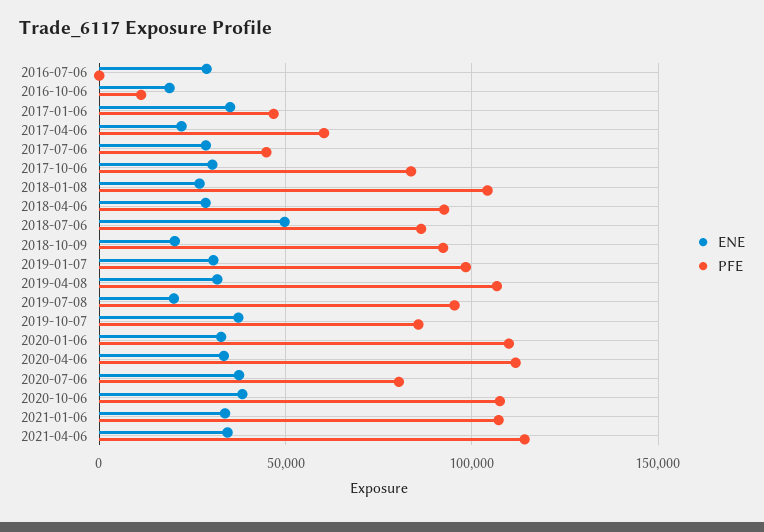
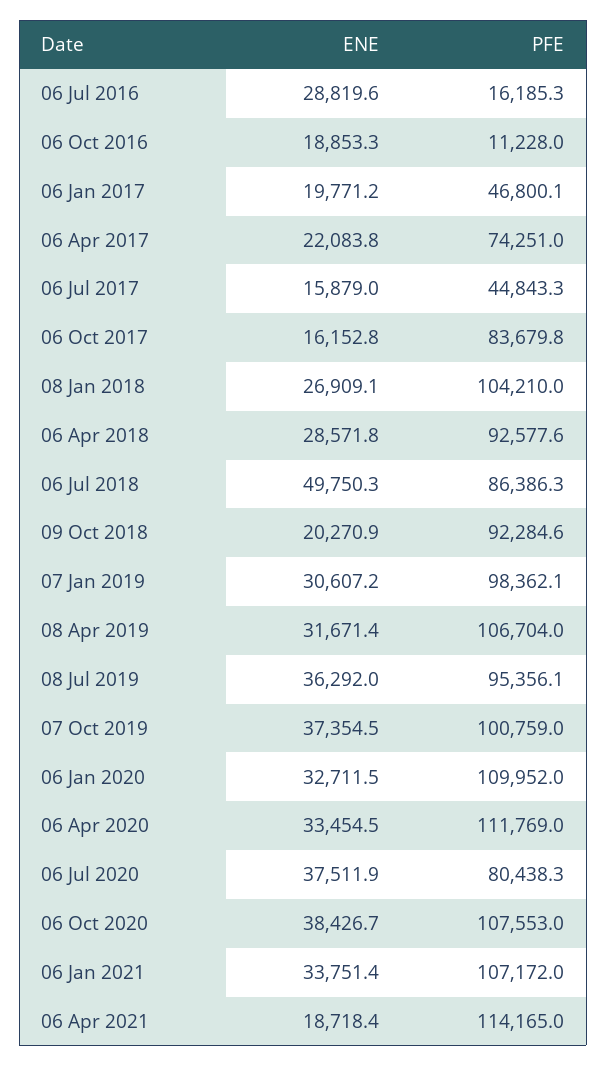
  {
    "ENE": {
      "2016-07-06": 28819.6,
      "2016-10-06": 18853.3,
-     "2017-01-06": 35000,
+     "2017-01-06": 19771.2,
      "2017-04-06": 22083.8,
-     "2017-07-06": 30000,
+     "2017-07-06": 15879,
-     "2017-10-06": 30000,
+     "2017-10-06": 16152.8,
      "2018-01-08": 26909.1,
      "2018-04-06": 28571.8,
      "2018-07-06": 49750.3,
      "2018-10-09": 20270.9,
      "2019-01-07": 30607.2,
      "2019-04-08": 31671.4,
-     "2019-07-08": 20000,
+     "2019-07-08": 36292,
      "2019-10-07": 37354.5,
      "2020-01-06": 32711.5,
      "2020-04-06": 33454.5,
      "2020-07-06": 37511.9,
      "2020-10-06": 38426.7,
      "2021-01-06": 33751.4,
-     "2021-04-06": 35000
+     "2021-04-06": 18718.4
    },
    "PFE": {
-     "2016-07-06": 0,
+     "2016-07-06": 16185.3,
      "2016-10-06": 11228,
      "2017-01-06": 46800.1,
-     "2017-04-06": 60000,
+     "2017-04-06": 74251,
      "2017-07-06": 44843.3,
      "2017-10-06": 83679.8,
      "2018-01-08": 104210,
      "2018-04-06": 92577.6,
      "2018-07-06": 86386.3,
      "2018-10-09": 92284.6,
      "2019-01-07": 98362.1,
      "2019-04-08": 106704,
      "2019-07-08": 95356.1,
-     "2019-10-07": 85000,
+     "2019-10-07": 100759,
      "2020-01-06": 109952,
      "2020-04-06": 111769,
      "2020-07-06": 80438.3,
      "2020-10-06": 107553,
      "2021-01-06": 107172,
      "2021-04-06": 114165
    }
  }

